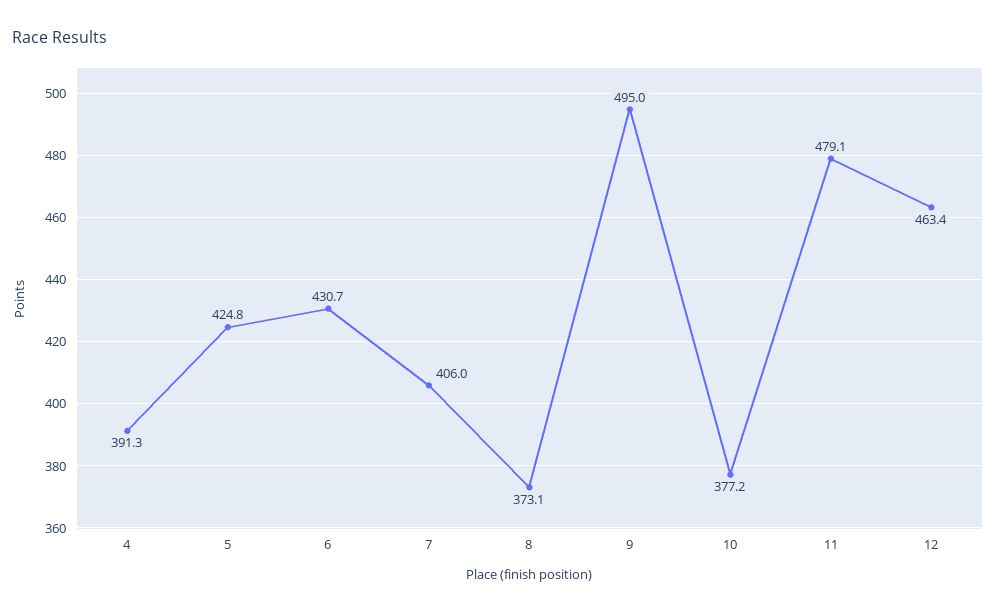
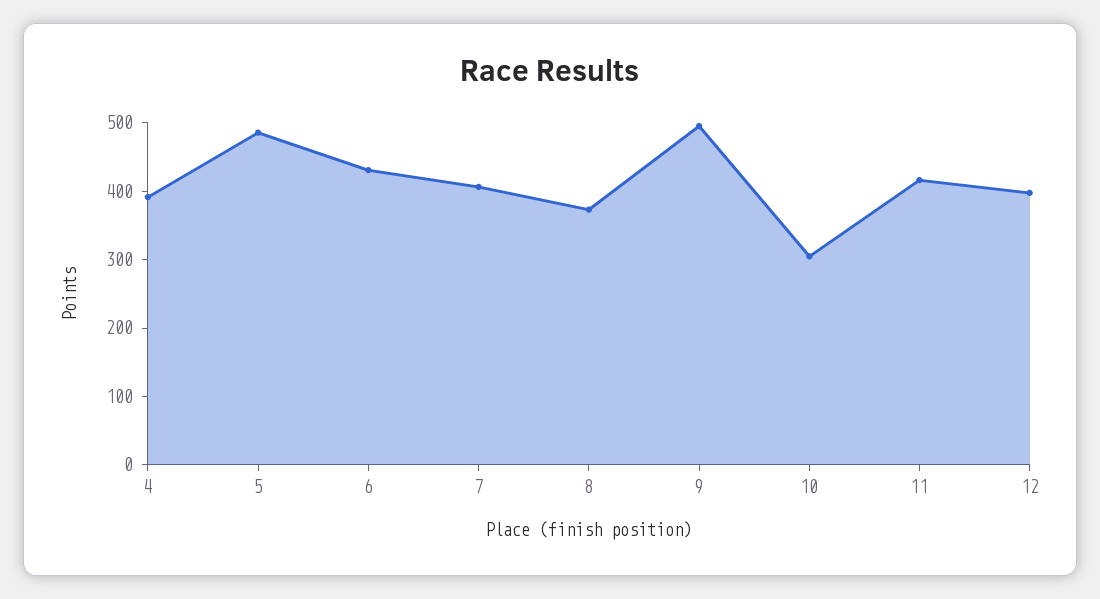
  {
    "4": 391.3,
-   "5": 424.8,
+   "5": 480,
    "6": 430.7,
    "7": 406,
    "8": 373.1,
    "9": 495,
-   "10": 377.2,
+   "10": 300,
-   "11": 479.1,
+   "11": 420,
-   "12": 463.4
+   "12": 400
  }

